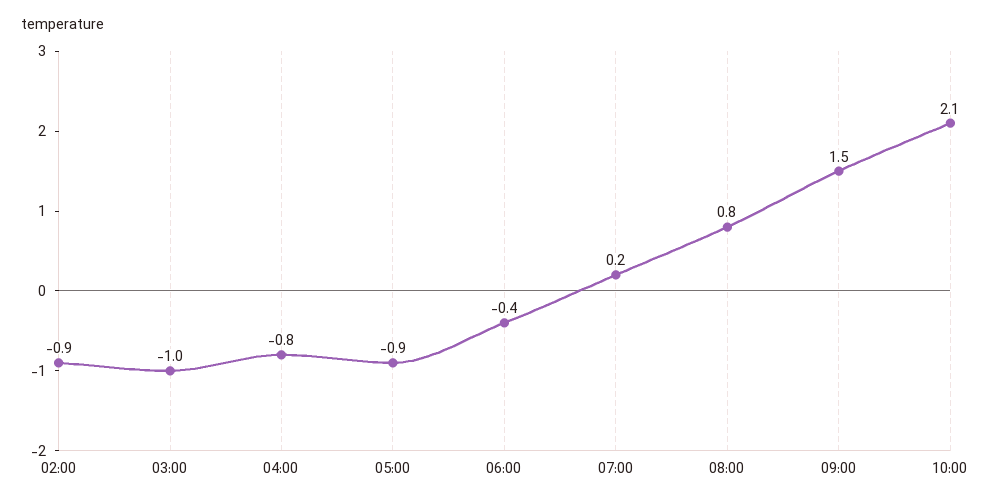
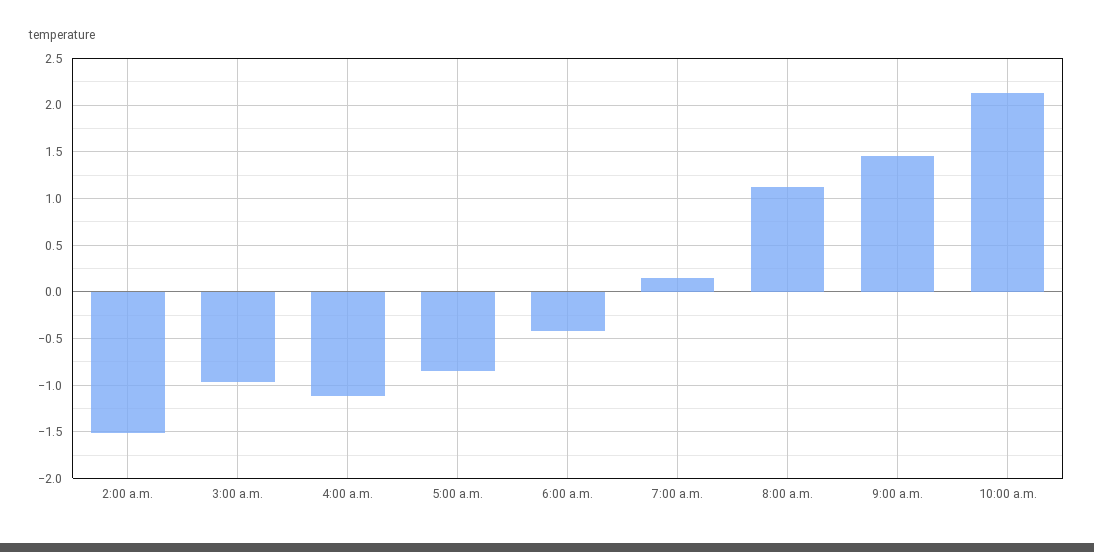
  {
-   "02:00": -0.9,
+   "02:00": -1.5,
    "03:00": -1,
-   "04:00": -0.8,
+   "04:00": -1.1,
    "05:00": -0.9,
    "06:00": -0.4,
    "07:00": 0.2,
-   "08:00": 0.8,
+   "08:00": 1.1,
    "09:00": 1.5,
    "10:00": 2.1
  }

